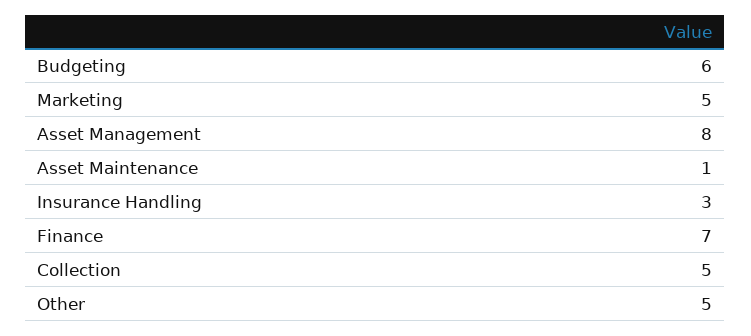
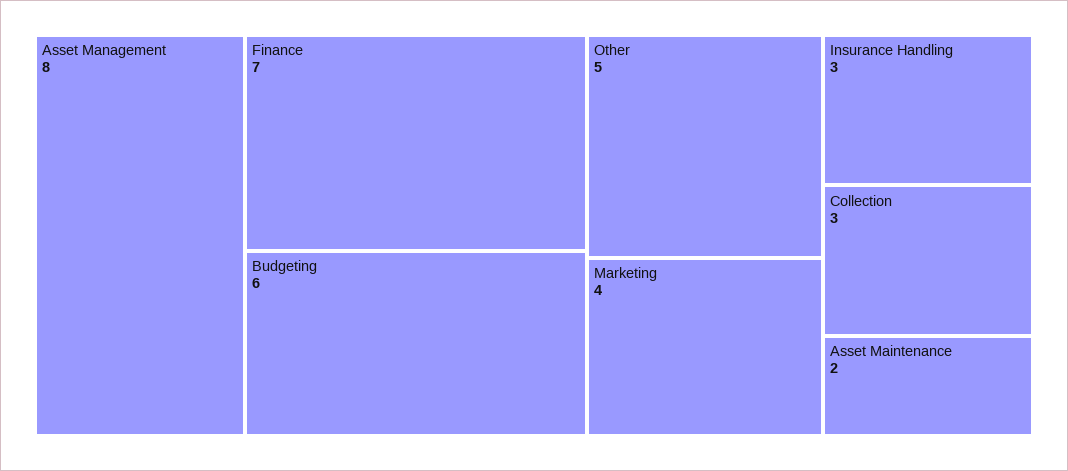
  {
    "Budgeting": 6,
-   "Marketing": 5,
+   "Marketing": 4,
    "Asset Management": 8,
-   "Asset Maintenance": 1,
+   "Asset Maintenance": 2,
    "Insurance Handling": 3,
    "Finance": 7,
-   "Collection": 5,
+   "Collection": 3,
    "Other": 5
  }

